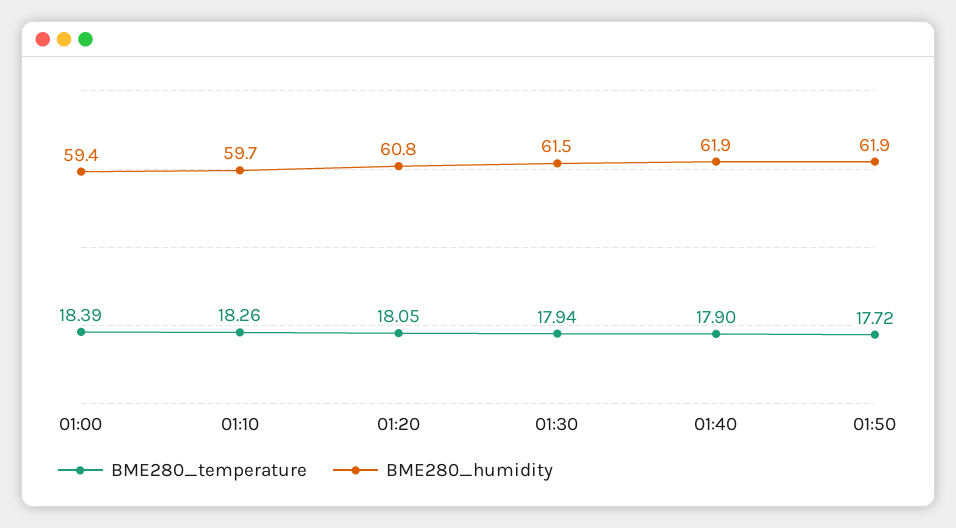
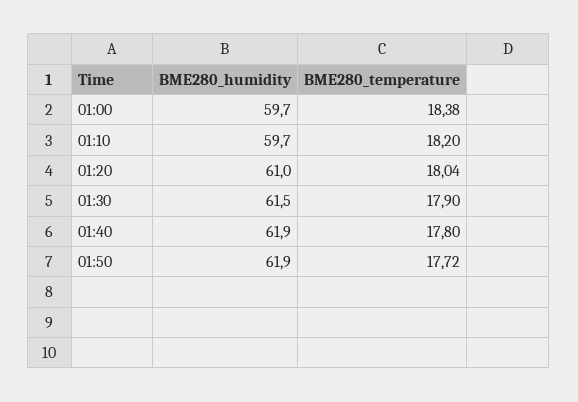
  {
    "BME280_temperature": {
-     "01:00": 18.39,
+     "01:00": 18.38,
-     "01:10": 18.26,
+     "01:10": 18.2,
-     "01:20": 18.05,
+     "01:20": 18.04,
-     "01:30": 17.94,
+     "01:30": 17.9,
-     "01:40": 17.9,
+     "01:40": 17.8,
      "01:50": 17.72
    },
    "BME280_humidity": {
-     "01:00": 59.4,
+     "01:00": 59.7,
      "01:10": 59.7,
-     "01:20": 60.8,
+     "01:20": 61,
      "01:30": 61.5,
      "01:40": 61.9,
      "01:50": 61.9
    }
  }

